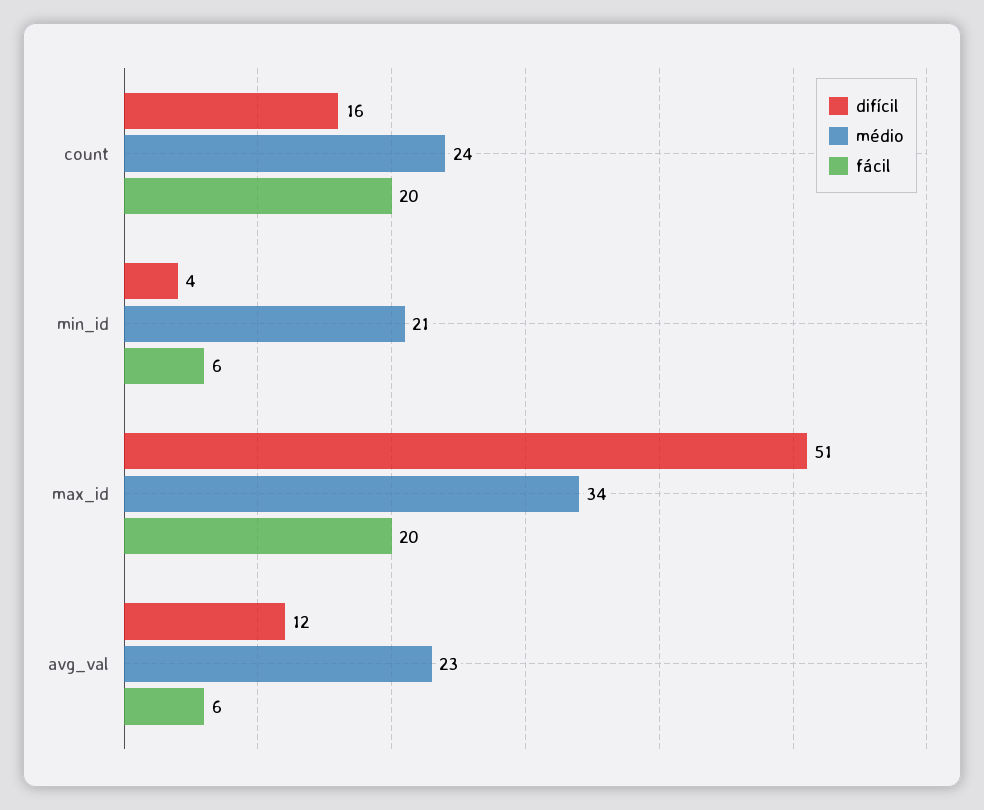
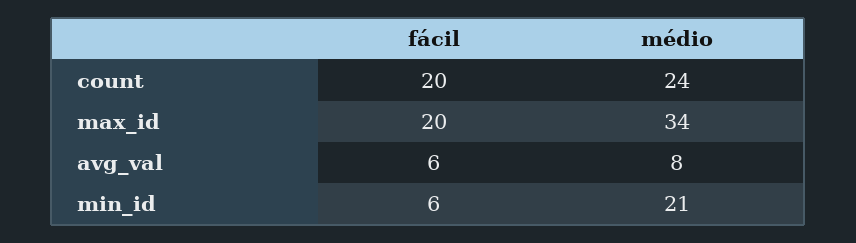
  {
-   "difícil": {
-     "count": 16,
-     "min_id": 4,
-     "max_id": 51,
-     "avg_val": 12
-   },
    "médio": {
      "count": 24,
      "min_id": 21,
      "max_id": 34,
-     "avg_val": 23
+     "avg_val": 8
    },
    "fácil": {
      "count": 20,
      "min_id": 6,
      "max_id": 20,
      "avg_val": 6
    }
  }

